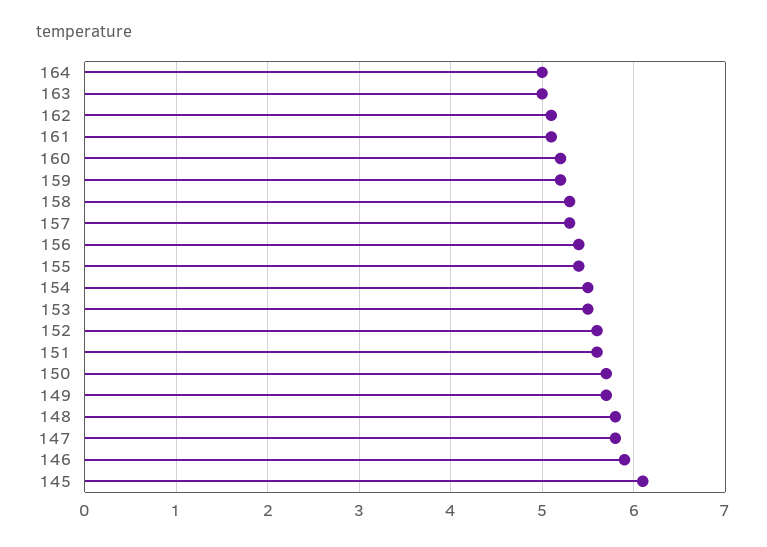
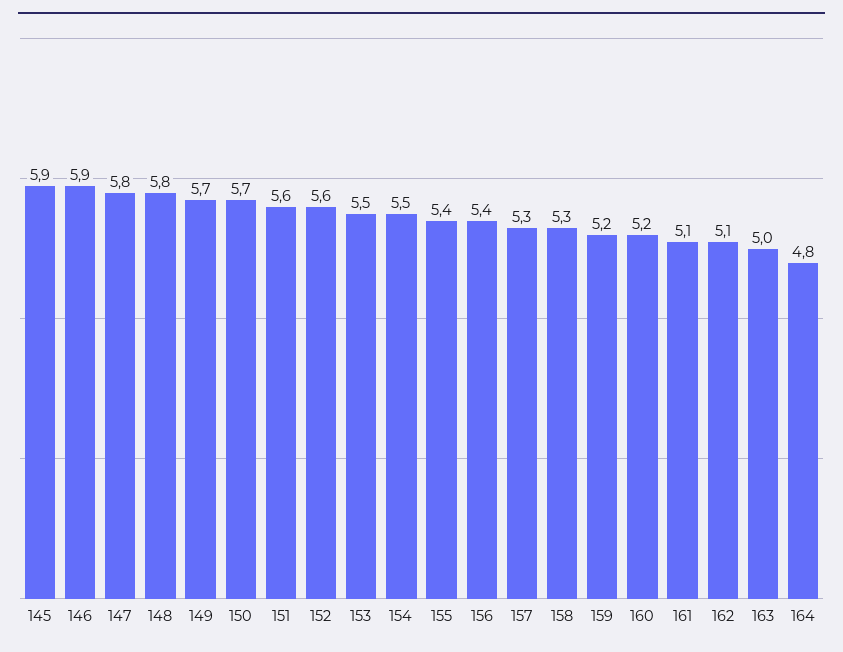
  {
-   "164": 5,
+   "164": 4.8,
    "163": 5,
    "162": 5.1,
    "161": 5.1,
    "160": 5.2,
    "159": 5.2,
    "158": 5.3,
    "157": 5.3,
    "156": 5.4,
    "155": 5.4,
    "154": 5.5,
    "153": 5.5,
    "152": 5.6,
    "151": 5.6,
    "150": 5.7,
    "149": 5.7,
    "148": 5.8,
    "147": 5.8,
    "146": 5.9,
-   "145": 6.1
+   "145": 5.9
  }

